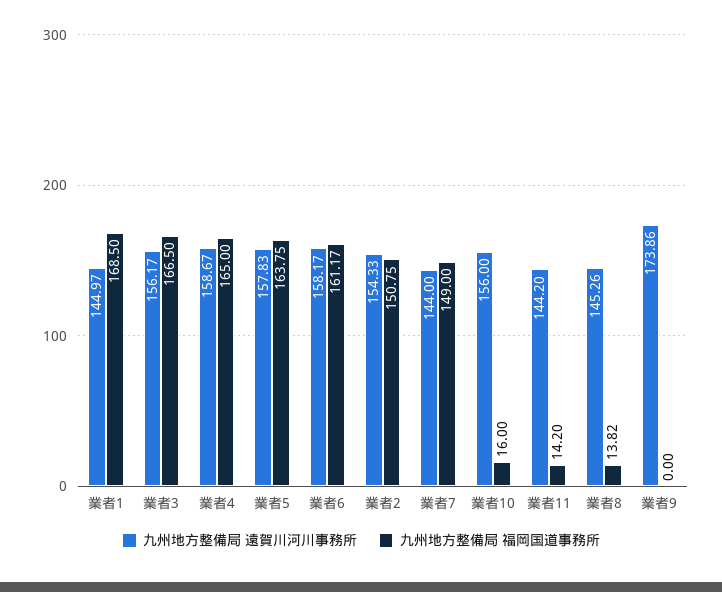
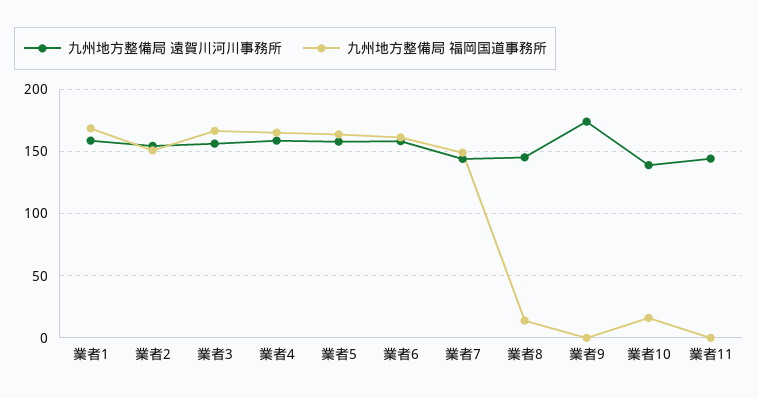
  {
    "九州地方整備局 遠賀川河川事務所": {
-     "業者1": 144.97,
+     "業者1": 160,
      "業者3": 156.17,
      "業者4": 158.67,
      "業者5": 157.83,
      "業者6": 158.17,
      "業者2": 154.33,
      "業者7": 144,
-     "業者10": 156,
+     "業者10": 140,
      "業者11": 144.2,
      "業者8": 145.26,
      "業者9": 173.86
    },
    "九州地方整備局 福岡国道事務所": {
      "業者1": 168.5,
      "業者3": 166.5,
      "業者4": 165,
      "業者5": 163.75,
      "業者6": 161.17,
      "業者2": 150.75,
      "業者7": 149,
      "業者10": 16,
-     "業者11": 14.2,
+     "業者11": 0,
      "業者8": 13.82,
      "業者9": 0
    }
  }

